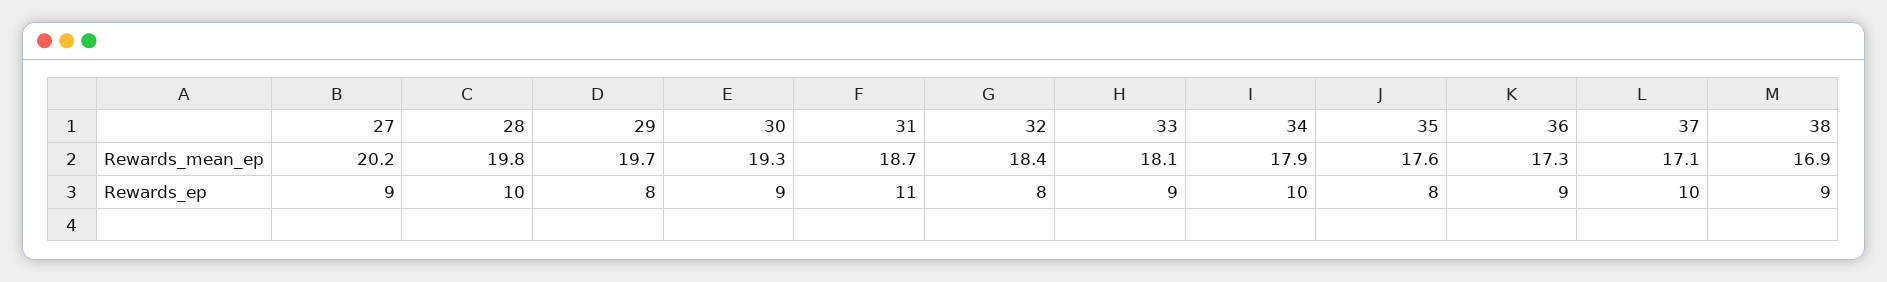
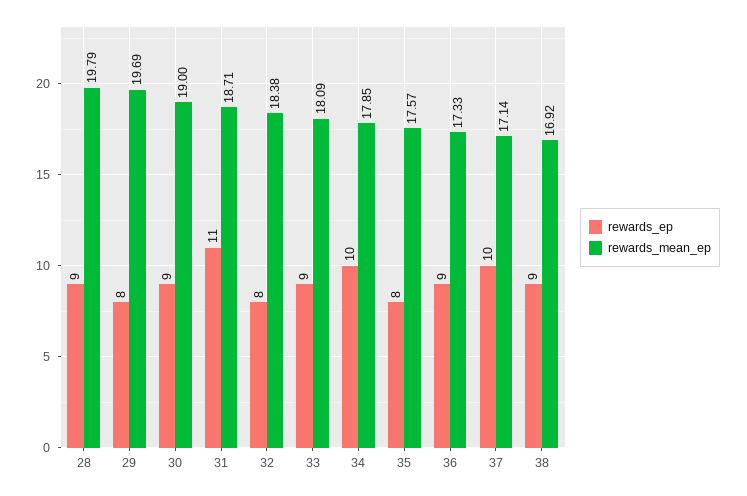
  {
    "Rewards_mean_ep": {
-     "27": 20.2,
      "28": 19.79,
      "29": 19.69,
-     "30": 19.3,
+     "30": 19,
      "31": 18.71,
      "32": 18.38,
      "33": 18.09,
      "34": 17.85,
      "35": 17.57,
      "36": 17.33,
      "37": 17.14,
      "38": 16.92
    },
    "Rewards_ep": {
-     "27": 9,
-     "28": 10,
+     "28": 9,
      "29": 8,
      "30": 9,
      "31": 11,
      "32": 8,
      "33": 9,
      "34": 10,
      "35": 8,
      "36": 9,
      "37": 10,
      "38": 9
    }
  }

